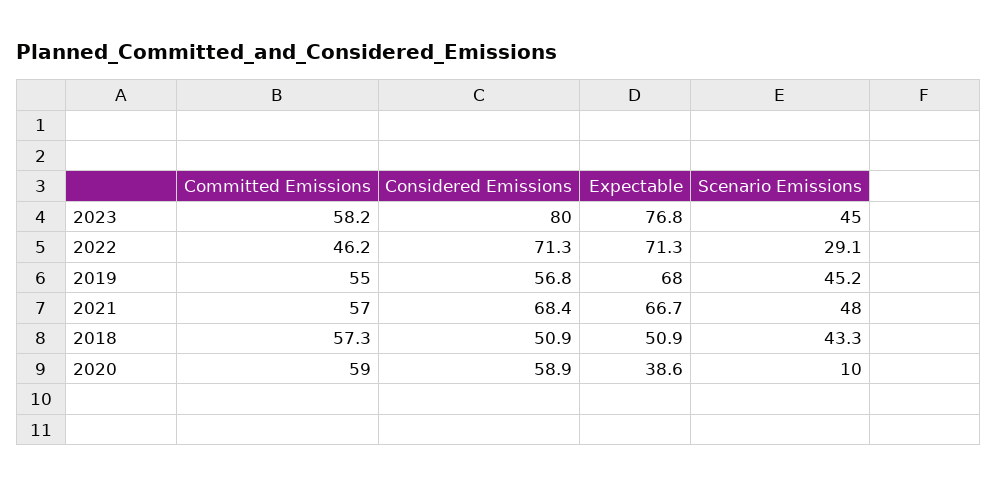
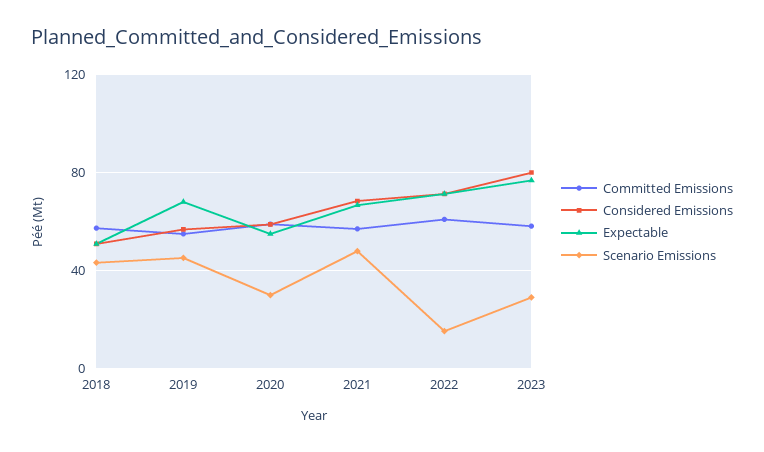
  {
    "Committed Emissions": {
      "2023": 58.2,
-     "2022": 46.2,
+     "2022": 60,
      "2019": 55,
      "2021": 57,
      "2018": 57.3,
      "2020": 59
    },
    "Considered Emissions": {
      "2023": 80,
      "2022": 71.3,
      "2019": 56.8,
      "2021": 68.4,
      "2018": 50.9,
      "2020": 58.9
    },
    "Expectable": {
      "2023": 76.8,
      "2022": 71.3,
      "2019": 68,
      "2021": 66.7,
      "2018": 50.9,
-     "2020": 38.6
+     "2020": 55
    },
    "Scenario Emissions": {
-     "2023": 45,
+     "2023": 30,
-     "2022": 29.1,
+     "2022": 15,
      "2019": 45.2,
      "2021": 48,
      "2018": 43.3,
-     "2020": 10
+     "2020": 30
    }
  }

